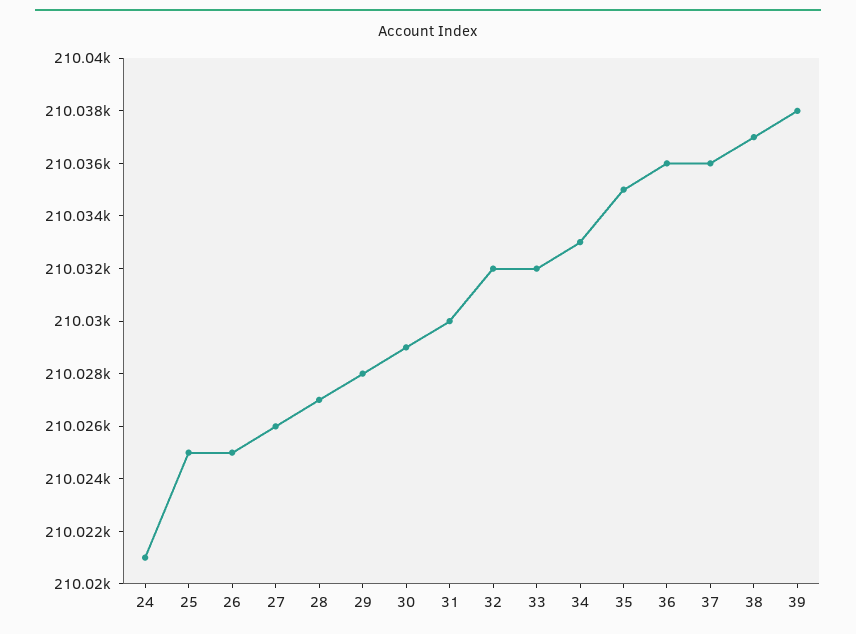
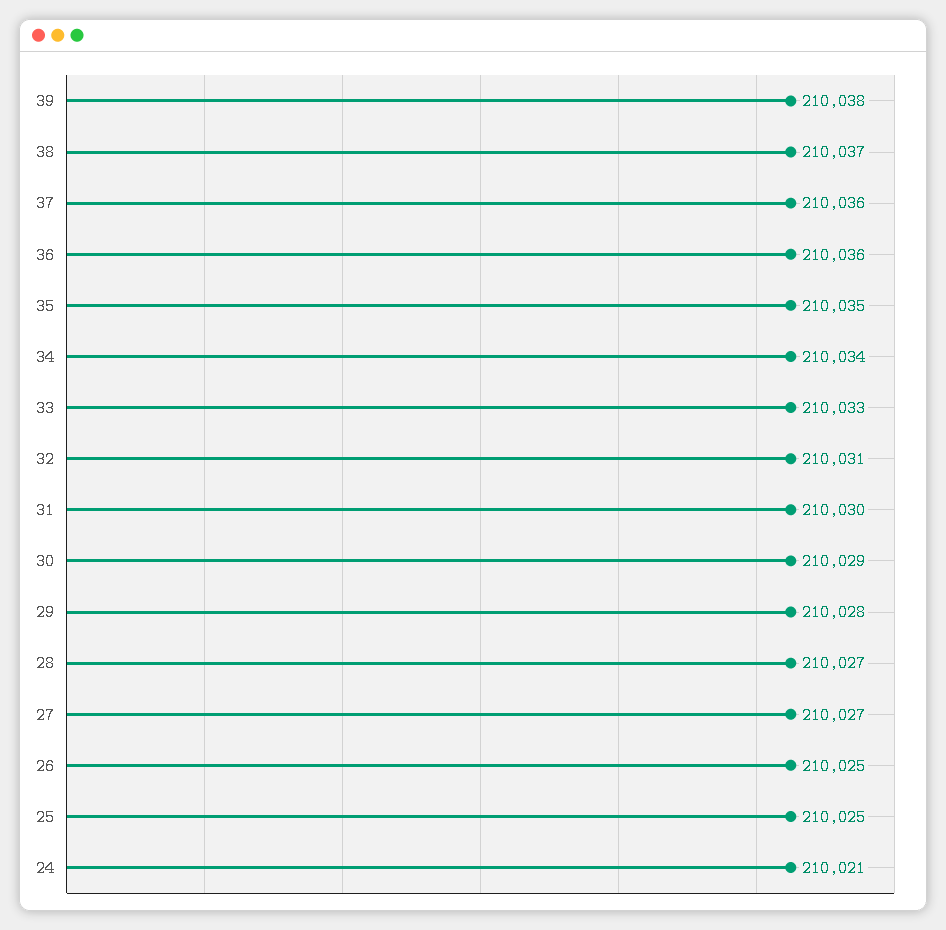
  {
    "24": 210021,
    "25": 210025,
    "26": 210025,
-   "27": 210026,
+   "27": 210027,
    "28": 210027,
    "29": 210028,
    "30": 210029,
    "31": 210030,
-   "32": 210032,
+   "32": 210031,
-   "33": 210032,
+   "33": 210033,
-   "34": 210033,
+   "34": 210034,
    "35": 210035,
    "36": 210036,
    "37": 210036,
    "38": 210037,
    "39": 210038
  }

